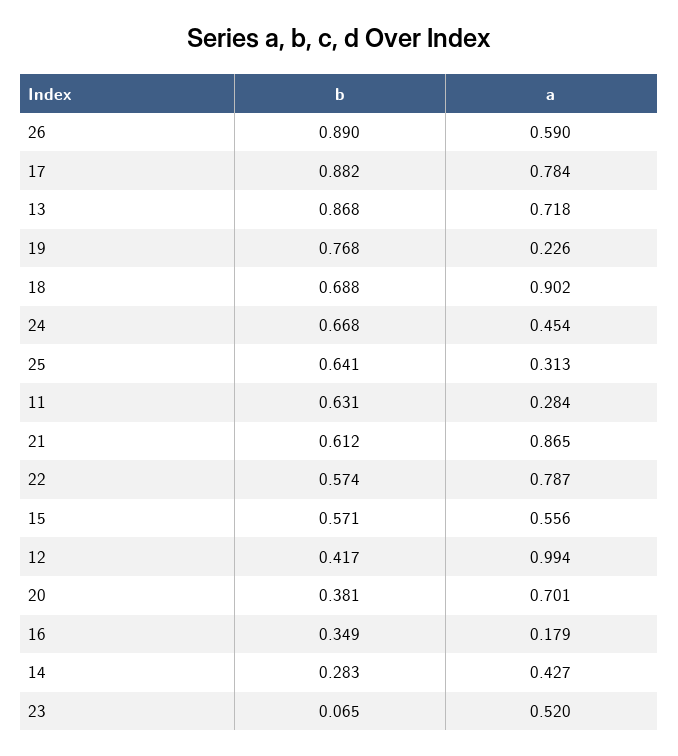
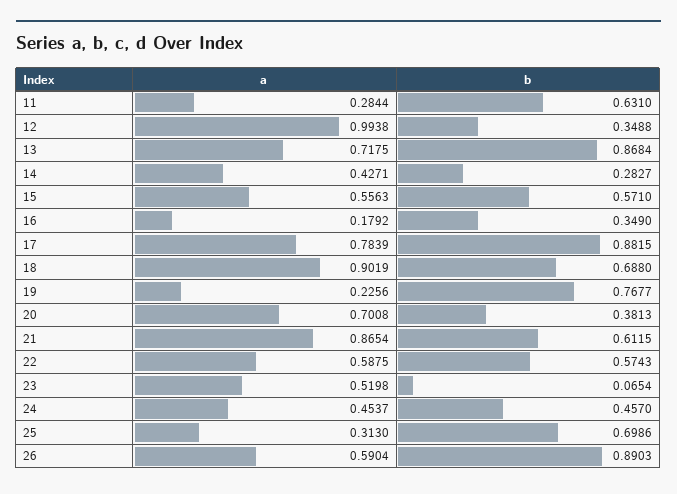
  {
    "b": {
      "26": 0.8903,
      "17": 0.8815,
      "13": 0.8684,
      "19": 0.7677,
      "18": 0.688,
-     "24": 0.668,
+     "24": 0.457,
-     "25": 0.641,
+     "25": 0.6986,
      "11": 0.631,
      "21": 0.6115,
      "22": 0.5743,
      "15": 0.571,
-     "12": 0.417,
+     "12": 0.3488,
      "20": 0.3813,
      "16": 0.349,
      "14": 0.2827,
      "23": 0.0654
    },
    "a": {
      "26": 0.5904,
      "17": 0.7839,
      "13": 0.7175,
      "19": 0.2256,
      "18": 0.9019,
      "24": 0.4537,
      "25": 0.313,
      "11": 0.2844,
      "21": 0.8654,
-     "22": 0.787,
+     "22": 0.5875,
      "15": 0.5563,
      "12": 0.9938,
      "20": 0.7008,
      "16": 0.1792,
      "14": 0.4271,
      "23": 0.5198
    }
  }

